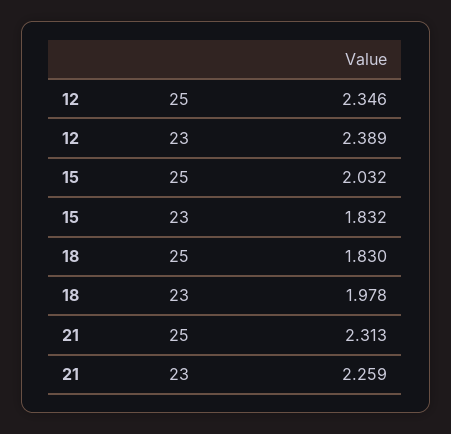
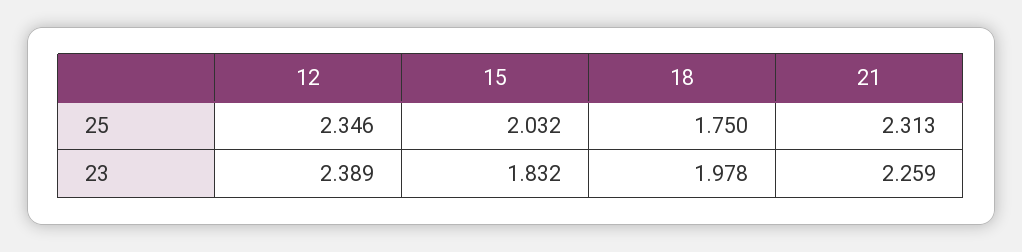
  {
    "12": {
      "25": 2.346,
      "23": 2.389
    },
    "15": {
      "25": 2.032,
      "23": 1.832
    },
    "18": {
-     "25": 1.83,
+     "25": 1.75,
      "23": 1.978
    },
    "21": {
      "25": 2.313,
      "23": 2.259
    }
  }

